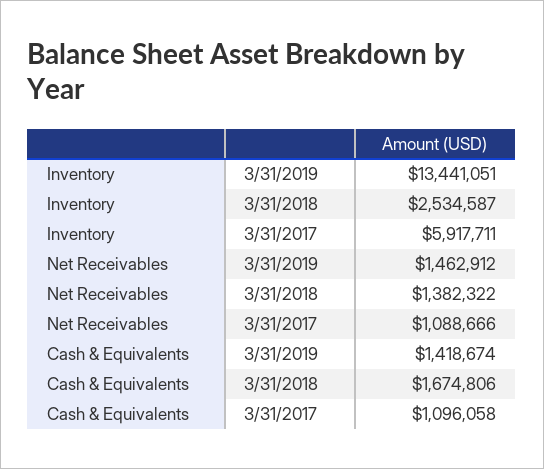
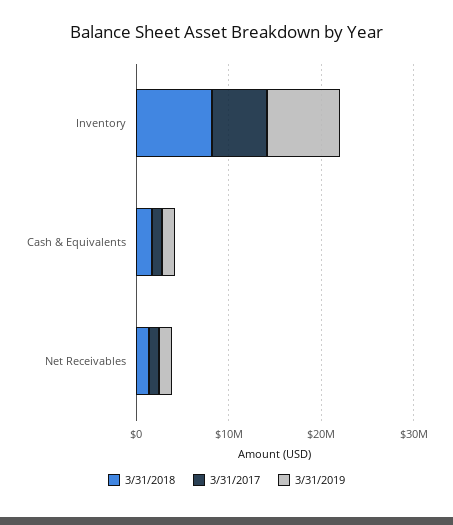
  {
    "3/31/2019": {
-     "Inventory": 13441051,
+     "Inventory": 8000000,
      "Net Receivables": 1462912,
      "Cash & Equivalents": 1418674
    },
    "3/31/2018": {
-     "Inventory": 2534587,
+     "Inventory": 8000000,
      "Net Receivables": 1382322,
      "Cash & Equivalents": 1674806
    },
    "3/31/2017": {
      "Inventory": 5917711,
      "Net Receivables": 1088666,
      "Cash & Equivalents": 1096058
    }
  }

